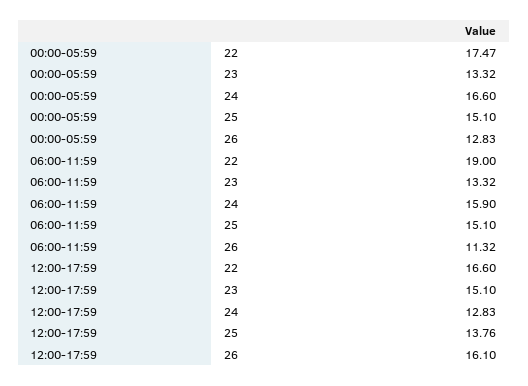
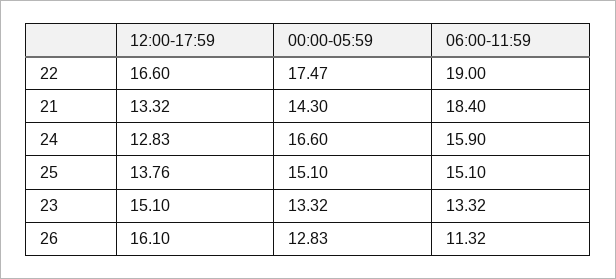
  {
    "00:00-05:59": {
      "22": 17.47,
      "23": 13.32,
      "24": 16.6,
      "25": 15.1,
-     "26": 12.83
+     "26": 12.83,
+     "21": 14.3
    },
    "06:00-11:59": {
      "22": 19,
      "23": 13.32,
      "24": 15.9,
      "25": 15.1,
-     "26": 11.32
+     "26": 11.32,
+     "21": 18.4
    },
    "12:00-17:59": {
      "22": 16.6,
      "23": 15.1,
      "24": 12.83,
      "25": 13.76,
-     "26": 16.1
+     "26": 16.1,
+     "21": 13.32
    }
  }

